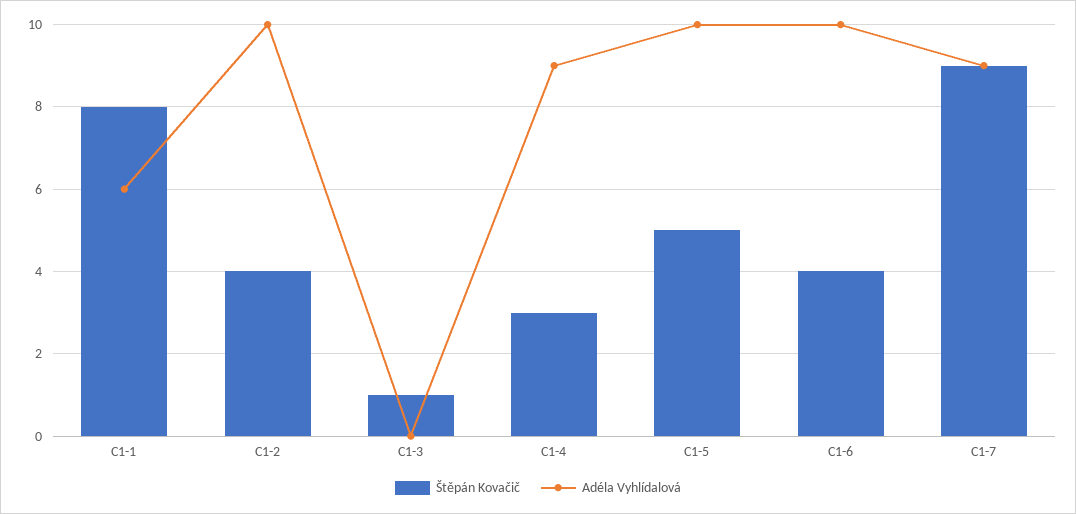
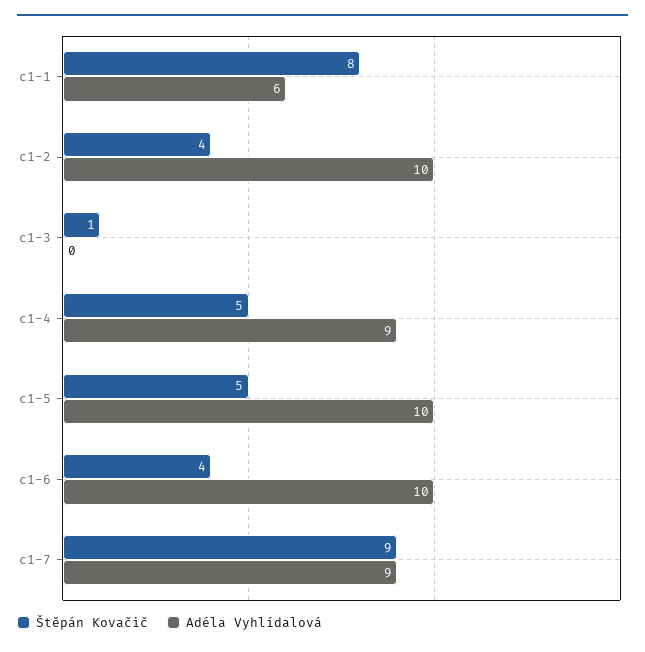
  {
    "Štěpán Kovačič": {
      "C1-1": 8,
      "C1-2": 4,
      "C1-3": 1,
-     "C1-4": 3,
+     "C1-4": 5,
      "C1-5": 5,
      "C1-6": 4,
      "C1-7": 9
    },
    "Adéla Vyhlídalová": {
      "C1-1": 6,
      "C1-2": 10,
      "C1-3": 0,
      "C1-4": 9,
      "C1-5": 10,
      "C1-6": 10,
      "C1-7": 9
    }
  }

